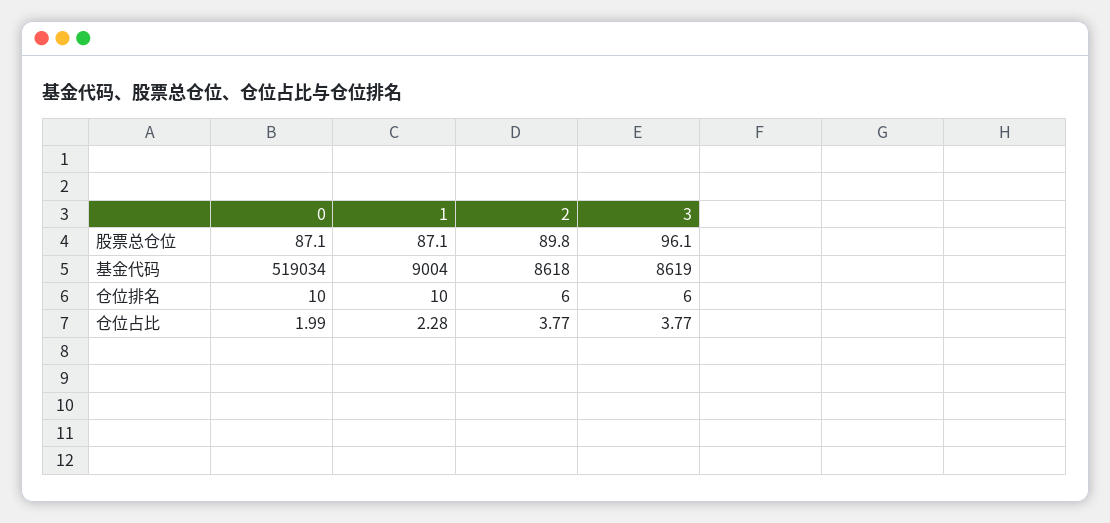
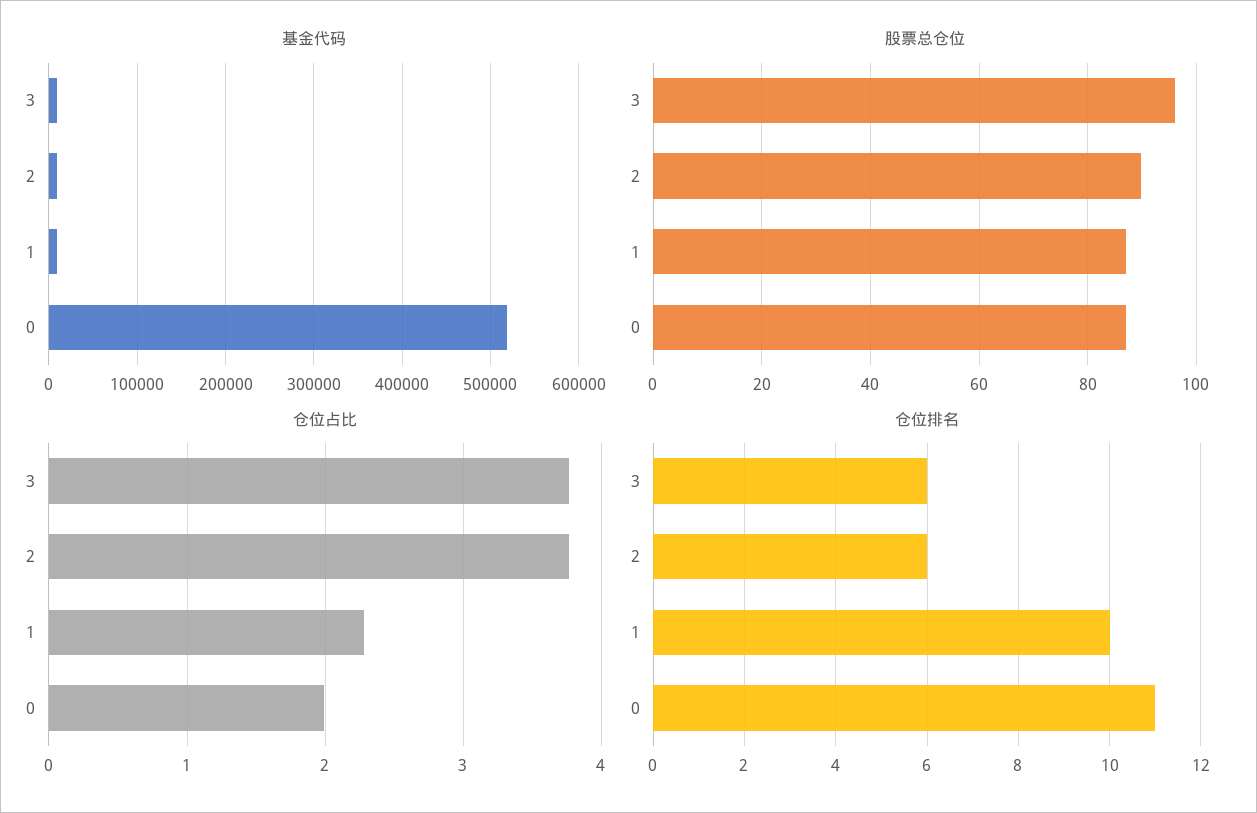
  {
    "股票总仓位": {
      "0": 87.1,
      "1": 87.1,
      "2": 89.8,
      "3": 96.1
    },
    "基金代码": {
      "0": 519034,
      "1": 9004,
      "2": 8618,
      "3": 8619
    },
    "仓位排名": {
-     "0": 10,
+     "0": 11,
      "1": 10,
      "2": 6,
      "3": 6
    },
    "仓位占比": {
      "0": 1.99,
      "1": 2.28,
      "2": 3.77,
      "3": 3.77
    }
  }

